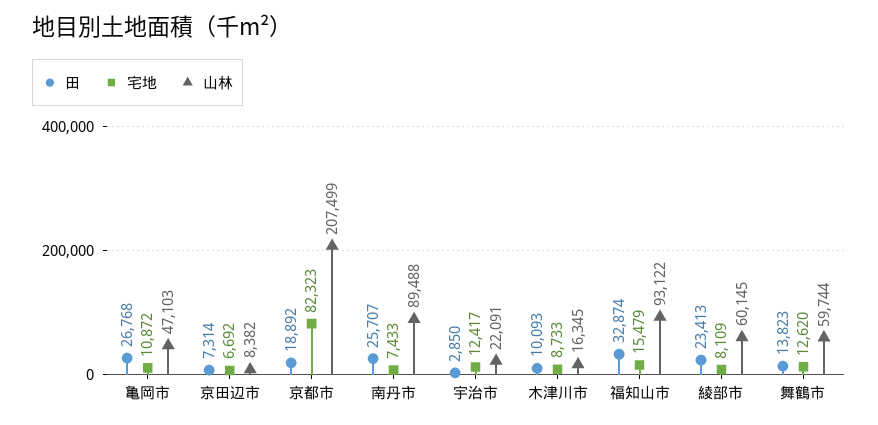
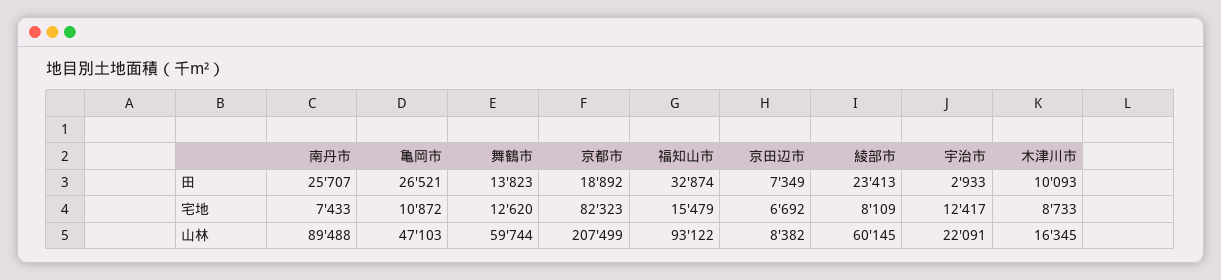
  {
    "田": {
-     "亀岡市": 26768,
+     "亀岡市": 26521,
-     "京田辺市": 7314,
+     "京田辺市": 7349,
      "京都市": 18892,
      "南丹市": 25707,
-     "宇治市": 2850,
+     "宇治市": 2933,
      "木津川市": 10093,
      "福知山市": 32874,
      "綾部市": 23413,
      "舞鶴市": 13823
    },
    "宅地": {
      "亀岡市": 10872,
      "京田辺市": 6692,
      "京都市": 82323,
      "南丹市": 7433,
      "宇治市": 12417,
      "木津川市": 8733,
      "福知山市": 15479,
      "綾部市": 8109,
      "舞鶴市": 12620
    },
    "山林": {
      "亀岡市": 47103,
      "京田辺市": 8382,
      "京都市": 207499,
      "南丹市": 89488,
      "宇治市": 22091,
      "木津川市": 16345,
      "福知山市": 93122,
      "綾部市": 60145,
      "舞鶴市": 59744
    }
  }

